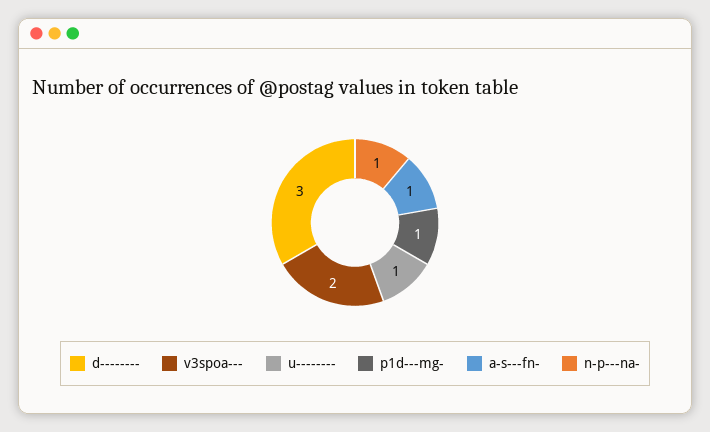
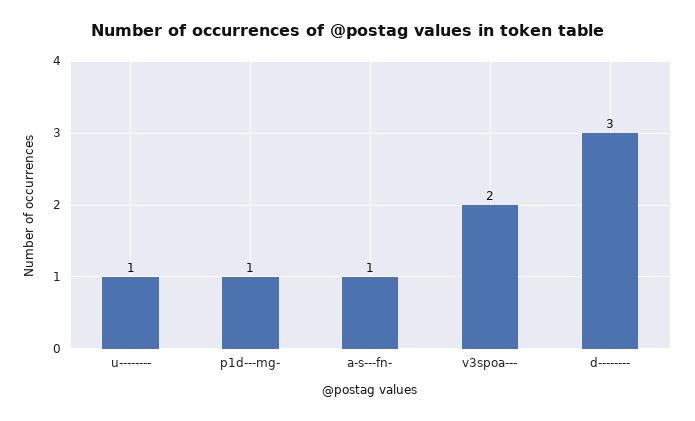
  {
    "d--------": 3,
    "v3spoa---": 2,
    "u--------": 1,
    "p1d---mg-": 1,
-   "a-s---fn-": 1,
+   "a-s---fn-": 1
-   "n-p---na-": 1
  }

